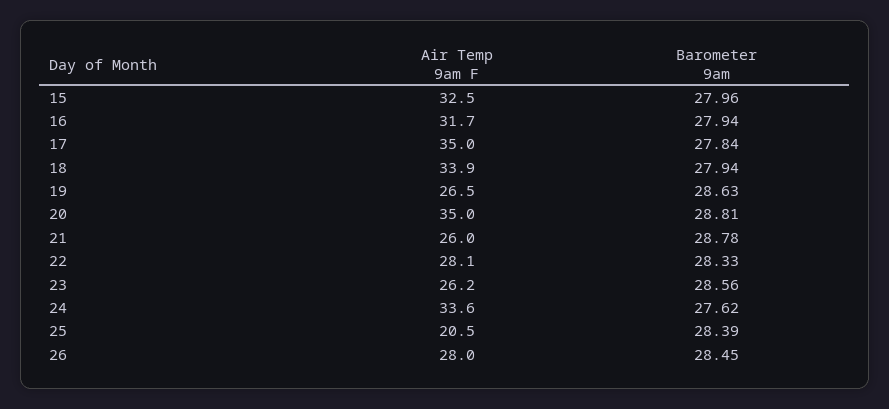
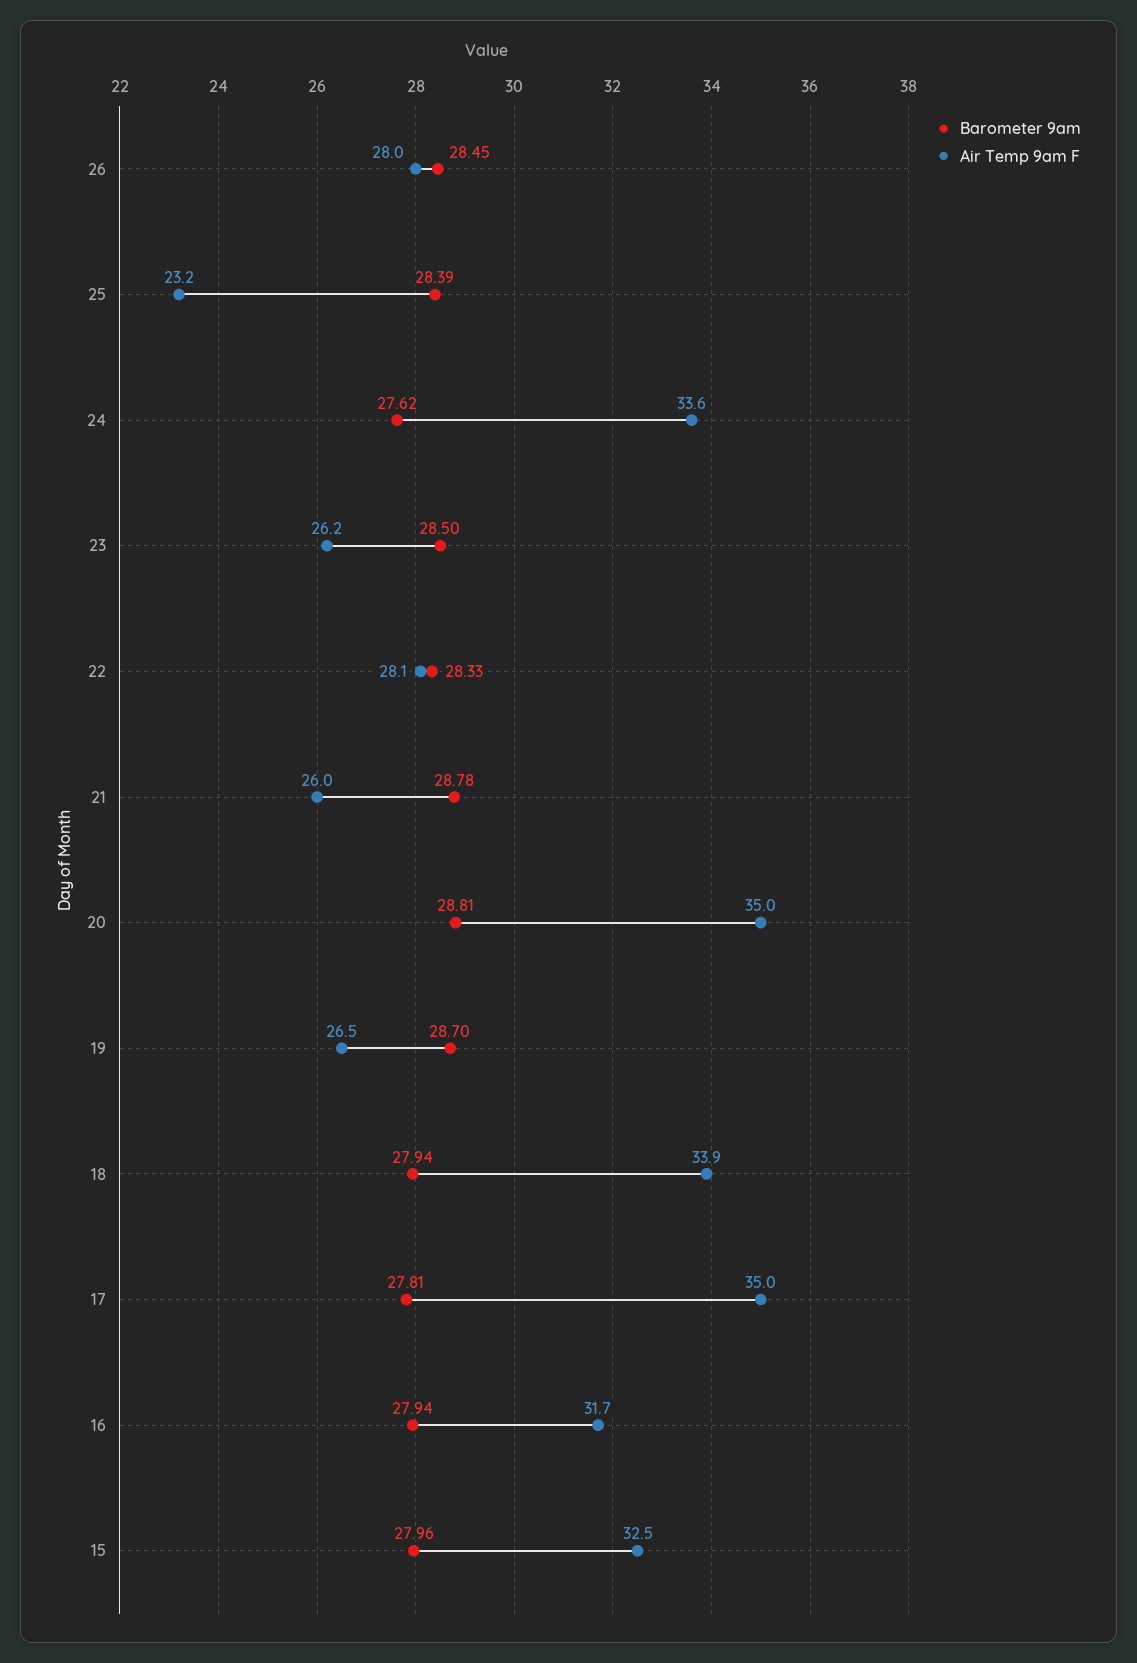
  {
    "Air Temp 9am F": {
      "15": 32.5,
      "16": 31.7,
      "17": 35,
      "18": 33.9,
      "19": 26.5,
      "20": 35,
      "21": 26,
      "22": 28.1,
      "23": 26.2,
      "24": 33.6,
-     "25": 20.5,
+     "25": 23.2,
      "26": 28
    },
    "Barometer 9am": {
      "15": 27.96,
      "16": 27.94,
-     "17": 27.84,
+     "17": 27.81,
      "18": 27.94,
-     "19": 28.63,
+     "19": 28.7,
      "20": 28.81,
      "21": 28.78,
      "22": 28.33,
-     "23": 28.56,
+     "23": 28.5,
      "24": 27.62,
      "25": 28.39,
      "26": 28.45
    }
  }

